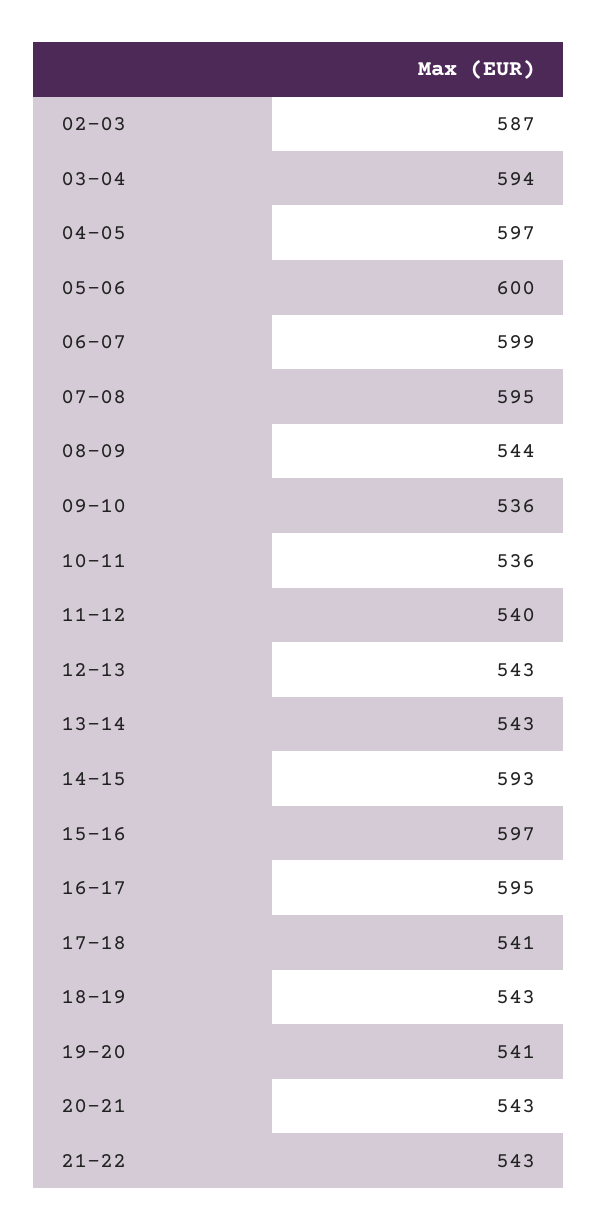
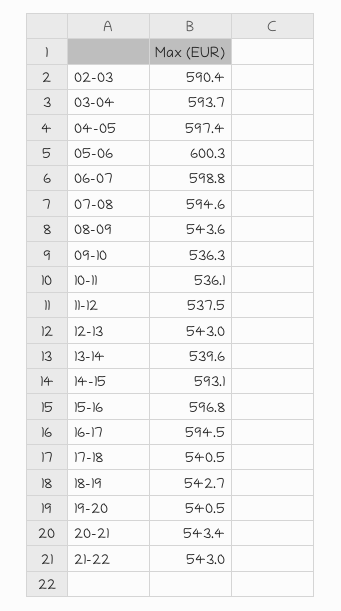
  {
-   "02-03": 587,
+   "02-03": 590.4,
    "03-04": 593.7,
    "04-05": 597.4,
    "05-06": 600.3,
    "06-07": 598.8,
    "07-08": 594.6,
    "08-09": 543.6,
    "09-10": 536.3,
    "10-11": 536.1,
-   "11-12": 540,
+   "11-12": 537.5,
    "12-13": 543,
-   "13-14": 543,
+   "13-14": 539.6,
    "14-15": 593.1,
    "15-16": 596.8,
    "16-17": 594.5,
    "17-18": 540.5,
    "18-19": 542.7,
    "19-20": 540.5,
    "20-21": 543.4,
    "21-22": 543
  }

